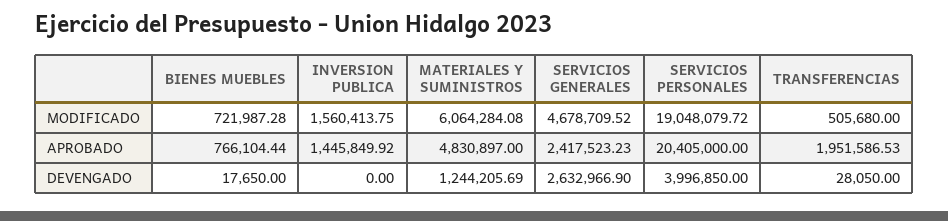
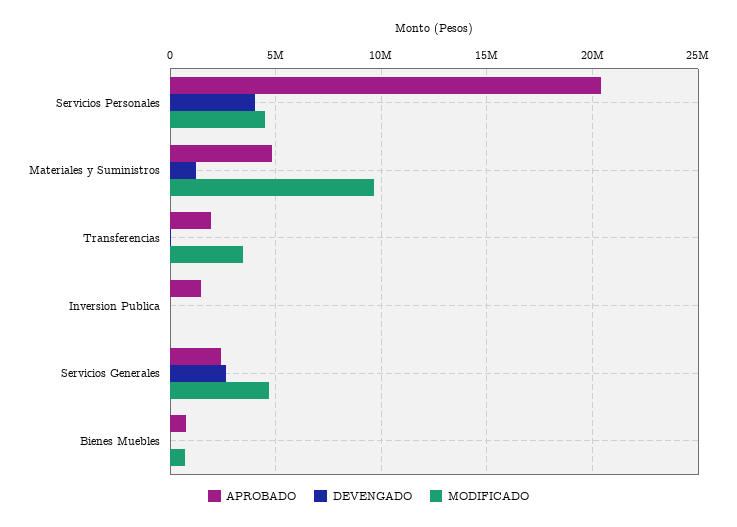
  {
    "MODIFICADO": {
      "BIENES MUEBLES": 721987.28,
-     "INVERSION PUBLICA": 1560413.75,
+     "INVERSION PUBLICA": 0,
-     "MATERIALES Y SUMINISTROS": 6064284.08,
+     "MATERIALES Y SUMINISTROS": 9500000,
      "SERVICIOS GENERALES": 4678709.52,
-     "SERVICIOS PERSONALES": 19048079.72,
+     "SERVICIOS PERSONALES": 4500000,
-     "TRANSFERENCIAS": 505680
+     "TRANSFERENCIAS": 3500000
    },
    "APROBADO": {
      "BIENES MUEBLES": 766104.44,
      "INVERSION PUBLICA": 1445849.92,
      "MATERIALES Y SUMINISTROS": 4830897,
      "SERVICIOS GENERALES": 2417523.23,
      "SERVICIOS PERSONALES": 20405000,
      "TRANSFERENCIAS": 1951586.53
    },
    "DEVENGADO": {
      "BIENES MUEBLES": 17650,
      "INVERSION PUBLICA": 0,
      "MATERIALES Y SUMINISTROS": 1244205.69,
      "SERVICIOS GENERALES": 2632966.9,
      "SERVICIOS PERSONALES": 3996850,
      "TRANSFERENCIAS": 28050
    }
  }

